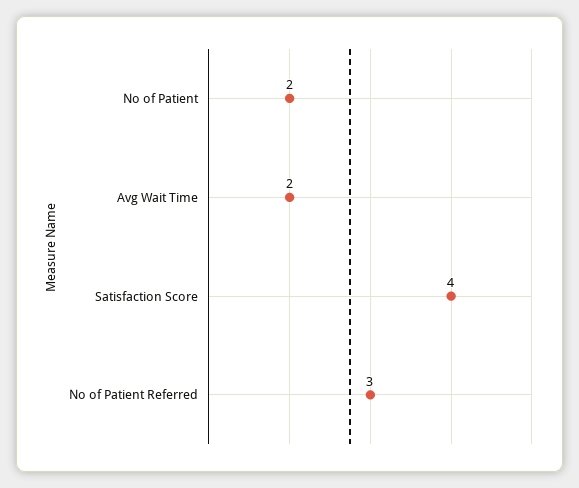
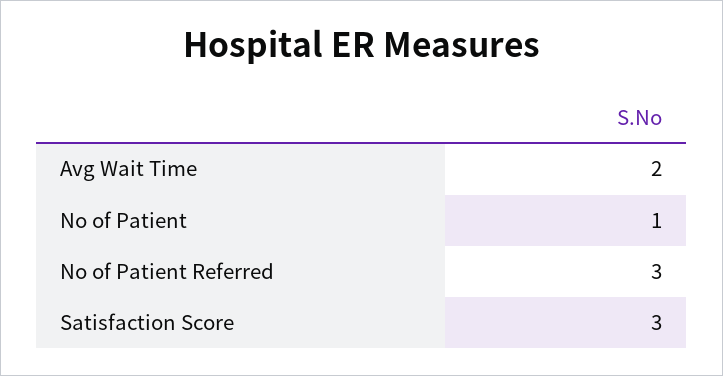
  {
-   "No of Patient": 2,
+   "No of Patient": 1,
    "Avg Wait Time": 2,
-   "Satisfaction Score": 4,
+   "Satisfaction Score": 3,
    "No of Patient Referred": 3
  }

